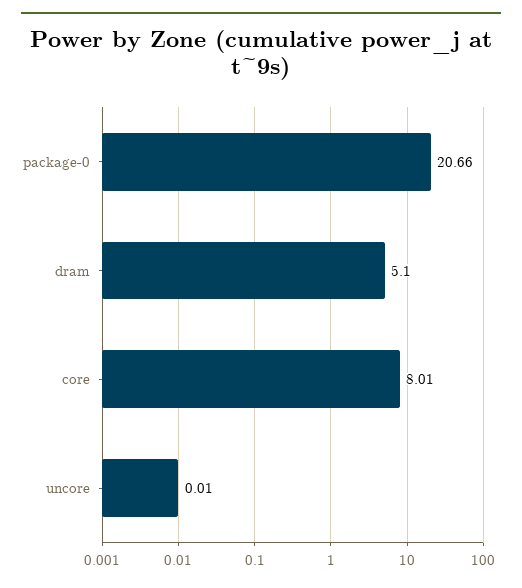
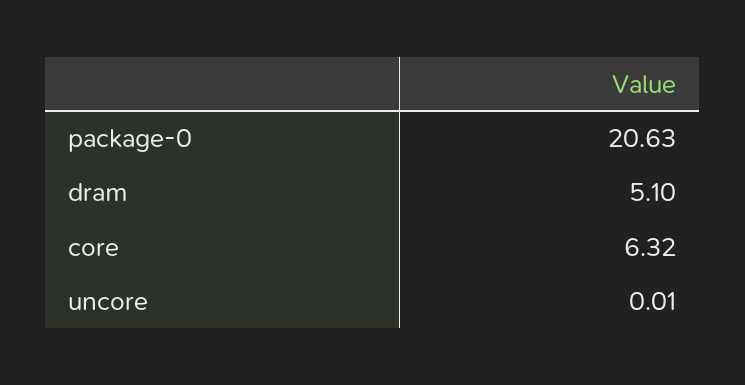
  {
-   "package-0": 20.66,
+   "package-0": 20.63,
    "dram": 5.1,
-   "core": 8.01,
+   "core": 6.32,
    "uncore": 0.01
  }

